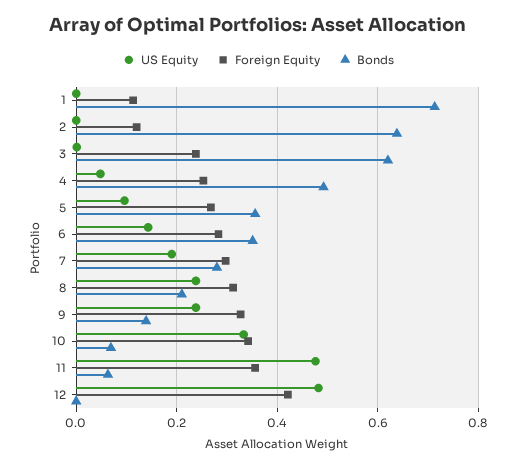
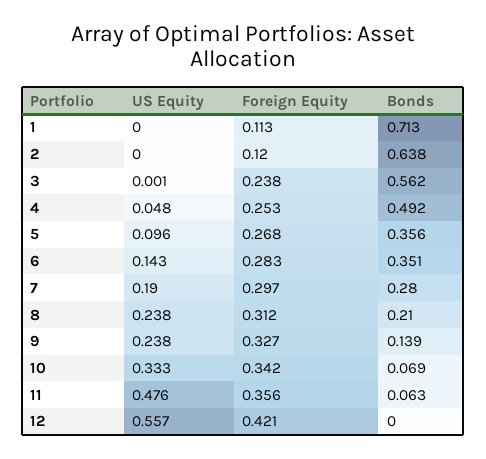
  {
    "US Equity": {
      "1": 0,
      "2": 0,
      "3": 0.001,
      "4": 0.048,
      "5": 0.096,
      "6": 0.143,
      "7": 0.19,
      "8": 0.238,
      "9": 0.238,
      "10": 0.333,
      "11": 0.476,
-     "12": 0.48
+     "12": 0.557
    },
    "Foreign Equity": {
      "1": 0.113,
      "2": 0.12,
      "3": 0.238,
      "4": 0.253,
      "5": 0.268,
      "6": 0.283,
      "7": 0.297,
      "8": 0.312,
      "9": 0.327,
      "10": 0.342,
      "11": 0.356,
      "12": 0.421
    },
    "Bonds": {
      "1": 0.713,
      "2": 0.638,
-     "3": 0.62,
+     "3": 0.562,
      "4": 0.492,
      "5": 0.356,
      "6": 0.351,
      "7": 0.28,
      "8": 0.21,
      "9": 0.139,
      "10": 0.069,
      "11": 0.063,
      "12": 0
    }
  }

